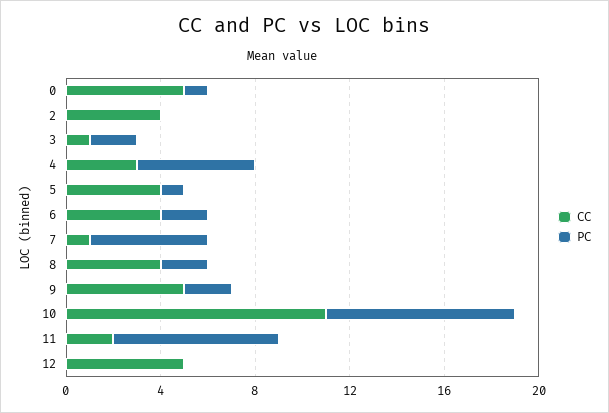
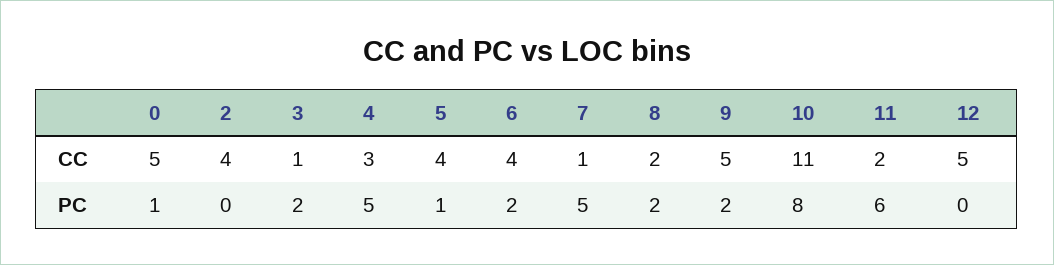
  {
    "CC": {
      "0": 5,
      "2": 4,
      "3": 1,
      "4": 3,
      "5": 4,
      "6": 4,
      "7": 1,
-     "8": 4,
+     "8": 2,
      "9": 5,
      "10": 11,
      "11": 2,
      "12": 5
    },
    "PC": {
      "0": 1,
      "2": 0,
      "3": 2,
      "4": 5,
      "5": 1,
      "6": 2,
      "7": 5,
      "8": 2,
      "9": 2,
      "10": 8,
-     "11": 7,
+     "11": 6,
      "12": 0
    }
  }

